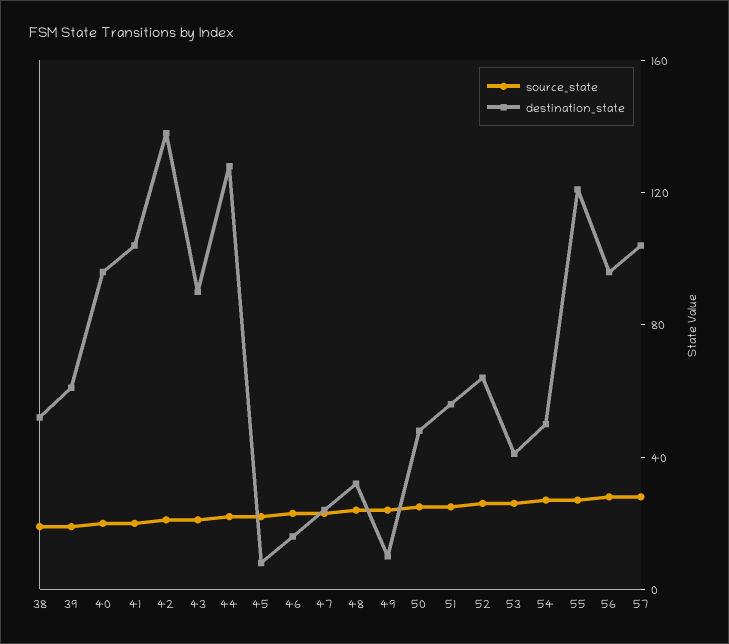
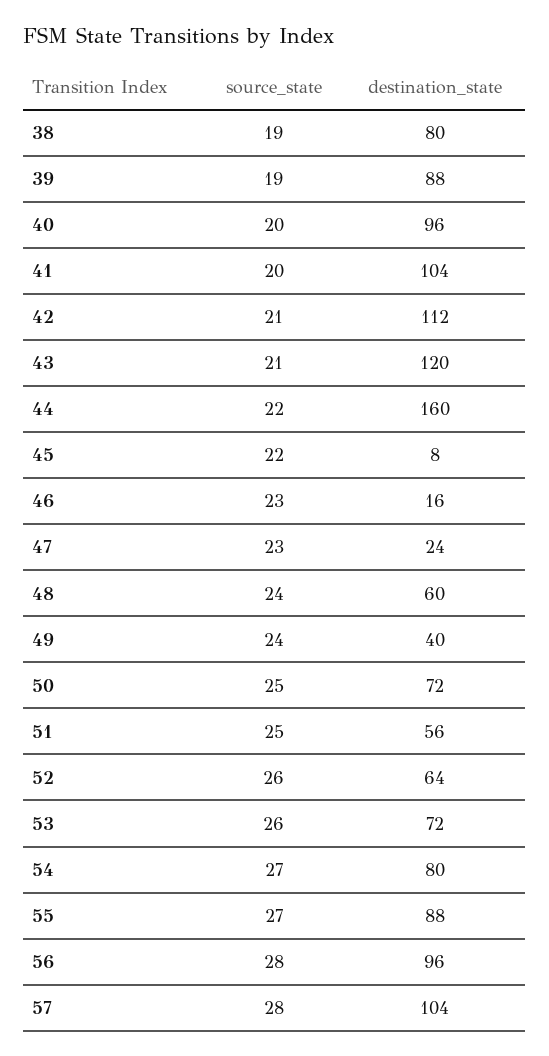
  {
    "source_state": {
      "38": 19,
      "39": 19,
      "40": 20,
      "41": 20,
      "42": 21,
      "43": 21,
      "44": 22,
      "45": 22,
      "46": 23,
      "47": 23,
      "48": 24,
      "49": 24,
      "50": 25,
      "51": 25,
      "52": 26,
      "53": 26,
      "54": 27,
      "55": 27,
      "56": 28,
      "57": 28
    },
    "destination_state": {
-     "38": 50,
+     "38": 80,
-     "39": 60,
+     "39": 88,
      "40": 96,
      "41": 104,
-     "42": 140,
+     "42": 112,
-     "43": 90,
+     "43": 120,
-     "44": 130,
+     "44": 160,
      "45": 8,
      "46": 16,
      "47": 24,
-     "48": 30,
+     "48": 60,
-     "49": 10,
+     "49": 40,
-     "50": 50,
+     "50": 72,
      "51": 56,
      "52": 64,
-     "53": 40,
+     "53": 72,
-     "54": 50,
+     "54": 80,
-     "55": 120,
+     "55": 88,
      "56": 96,
      "57": 104
    }
  }

